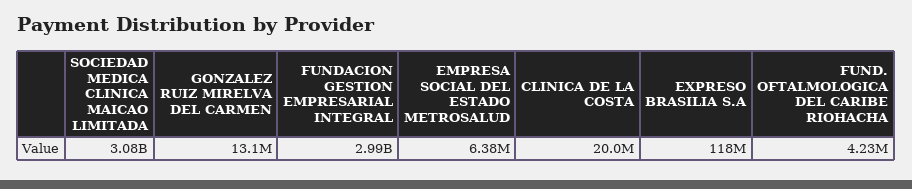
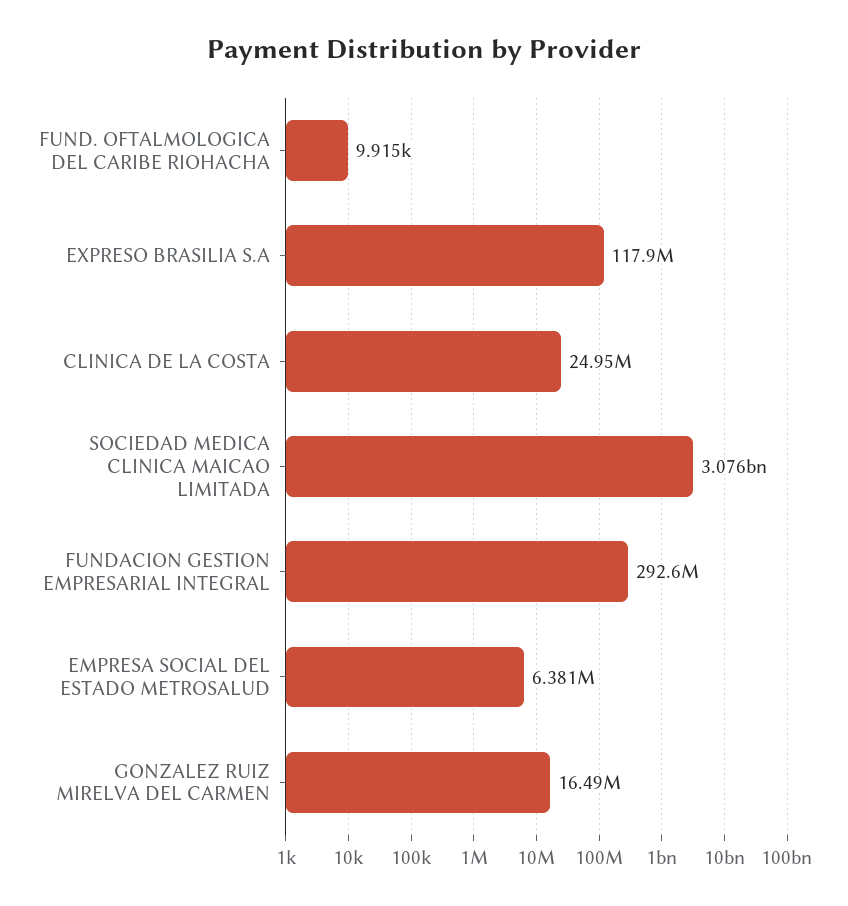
  {
    "SOCIEDAD MEDICA CLINICA MAICAO LIMITADA": 3076000000,
-   "GONZALEZ RUIZ MIRELVA DEL CARMEN": 13100000,
+   "GONZALEZ RUIZ MIRELVA DEL CARMEN": 16490000,
-   "FUNDACION GESTION EMPRESARIAL INTEGRAL": 2990000000,
+   "FUNDACION GESTION EMPRESARIAL INTEGRAL": 292600000,
    "EMPRESA SOCIAL DEL ESTADO METROSALUD": 6381000,
-   "CLINICA DE LA COSTA": 20000000,
+   "CLINICA DE LA COSTA": 24950000,
    "EXPRESO BRASILIA S.A": 117900000,
-   "FUND. OFTALMOLOGICA DEL CARIBE RIOHACHA": 4230000
+   "FUND. OFTALMOLOGICA DEL CARIBE RIOHACHA": 9915
  }

